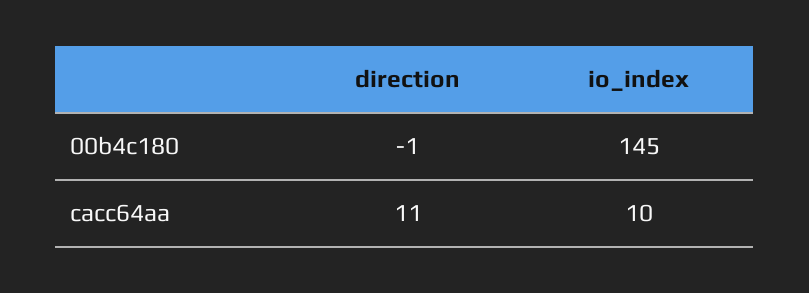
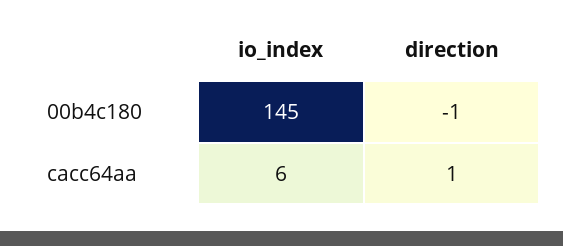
  {
    "direction": {
      "00b4c180": -1,
-     "cacc64aa": 11
+     "cacc64aa": 1
    },
    "io_index": {
      "00b4c180": 145,
-     "cacc64aa": 10
+     "cacc64aa": 6
    }
  }

